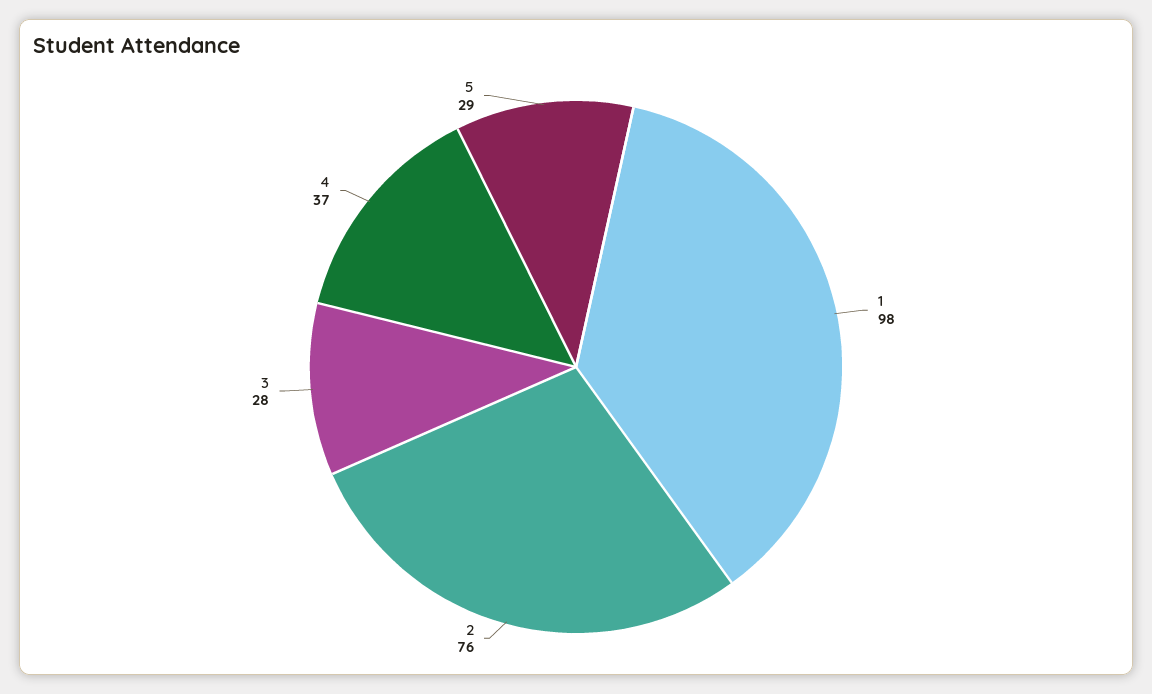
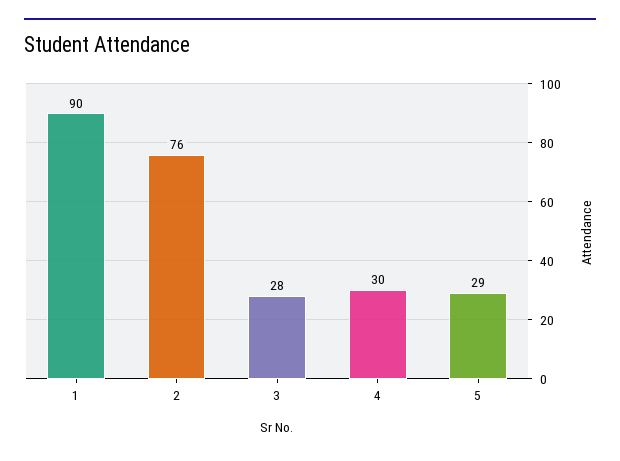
  {
-   "1": 98,
+   "1": 90,
    "2": 76,
    "3": 28,
-   "4": 37,
+   "4": 30,
    "5": 29
  }

